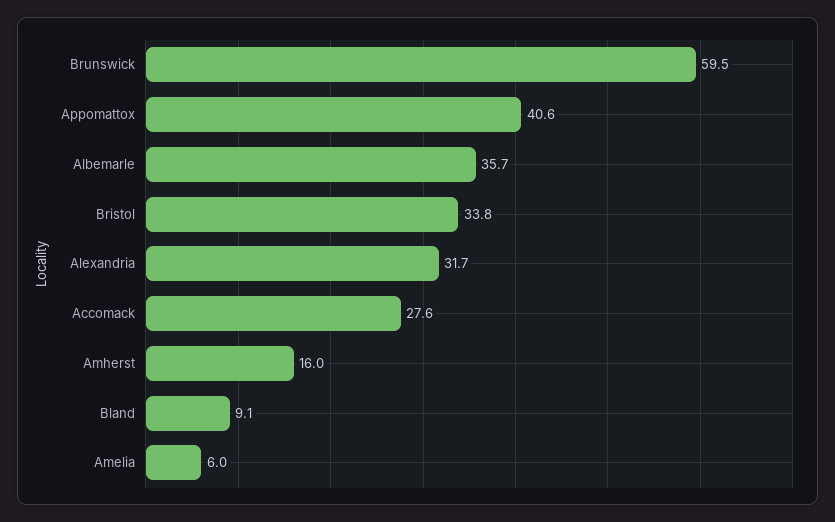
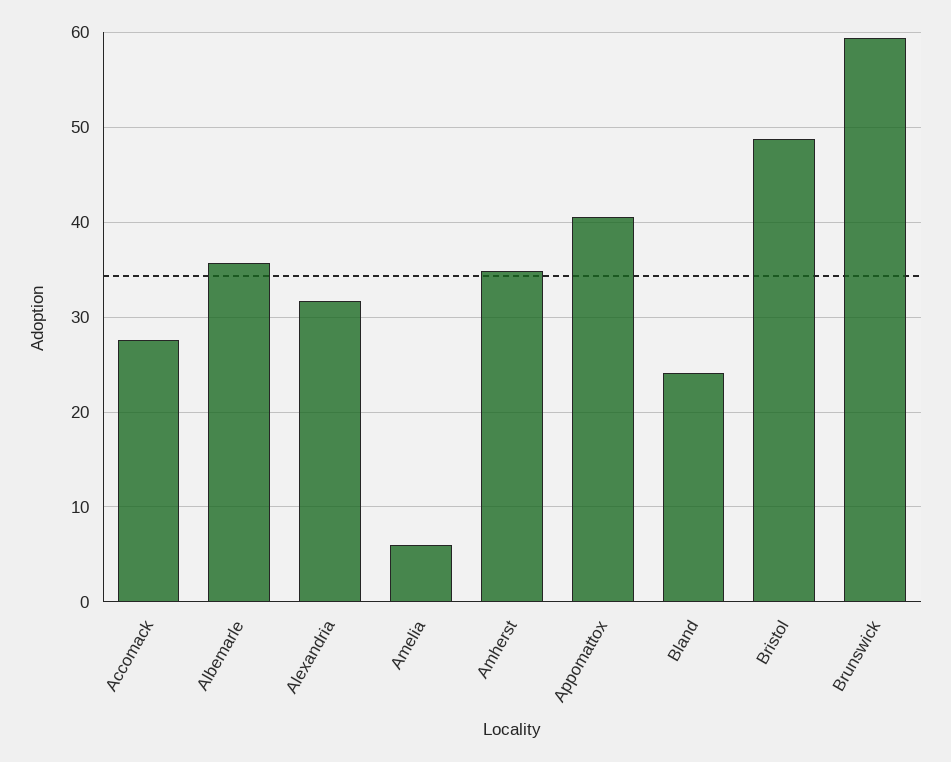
  {
    "Brunswick": 59.5,
    "Appomattox": 40.6,
    "Albemarle": 35.7,
-   "Bristol": 33.8,
+   "Bristol": 49,
    "Alexandria": 31.7,
    "Accomack": 27.6,
-   "Amherst": 16,
+   "Amherst": 35,
-   "Bland": 9.1,
+   "Bland": 24,
    "Amelia": 6
  }

